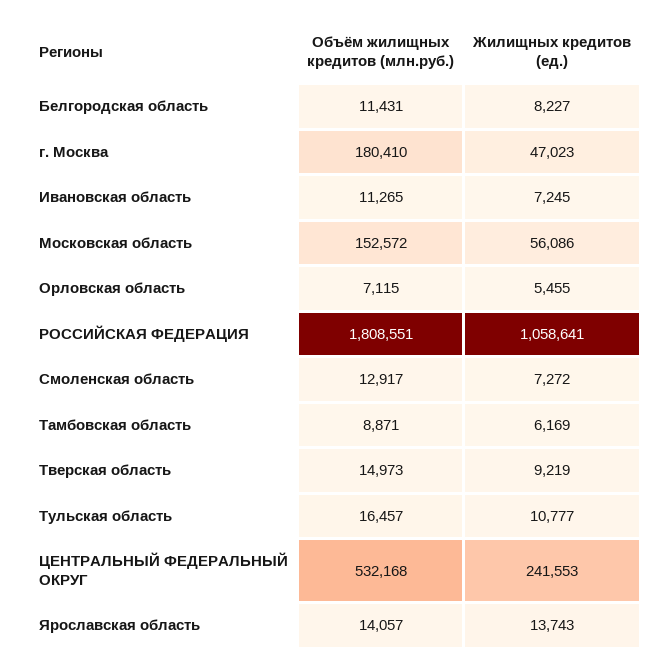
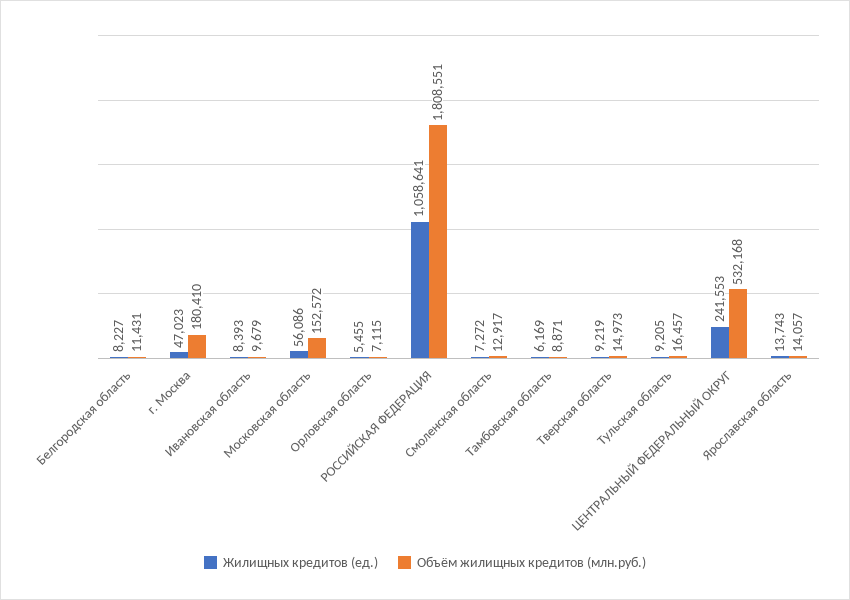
  {
    "Объём жилищных кредитов (млн.руб.)": {
      "Белгородская область": 11431,
      "г. Москва": 180410,
-     "Ивановская область": 11265,
+     "Ивановская область": 9679,
      "Московская область": 152572,
      "Орловская область": 7115,
      "РОССИЙСКАЯ ФЕДЕРАЦИЯ": 1808551,
      "Смоленская область": 12917,
      "Тамбовская область": 8871,
      "Тверская область": 14973,
      "Тульская область": 16457,
      "ЦЕНТРАЛЬНЫЙ ФЕДЕРАЛЬНЫЙ ОКРУГ": 532168,
      "Ярославская область": 14057
    },
    "Жилищных кредитов (ед.)": {
      "Белгородская область": 8227,
      "г. Москва": 47023,
-     "Ивановская область": 7245,
+     "Ивановская область": 8393,
      "Московская область": 56086,
      "Орловская область": 5455,
      "РОССИЙСКАЯ ФЕДЕРАЦИЯ": 1058641,
      "Смоленская область": 7272,
      "Тамбовская область": 6169,
      "Тверская область": 9219,
-     "Тульская область": 10777,
+     "Тульская область": 9205,
      "ЦЕНТРАЛЬНЫЙ ФЕДЕРАЛЬНЫЙ ОКРУГ": 241553,
      "Ярославская область": 13743
    }
  }

